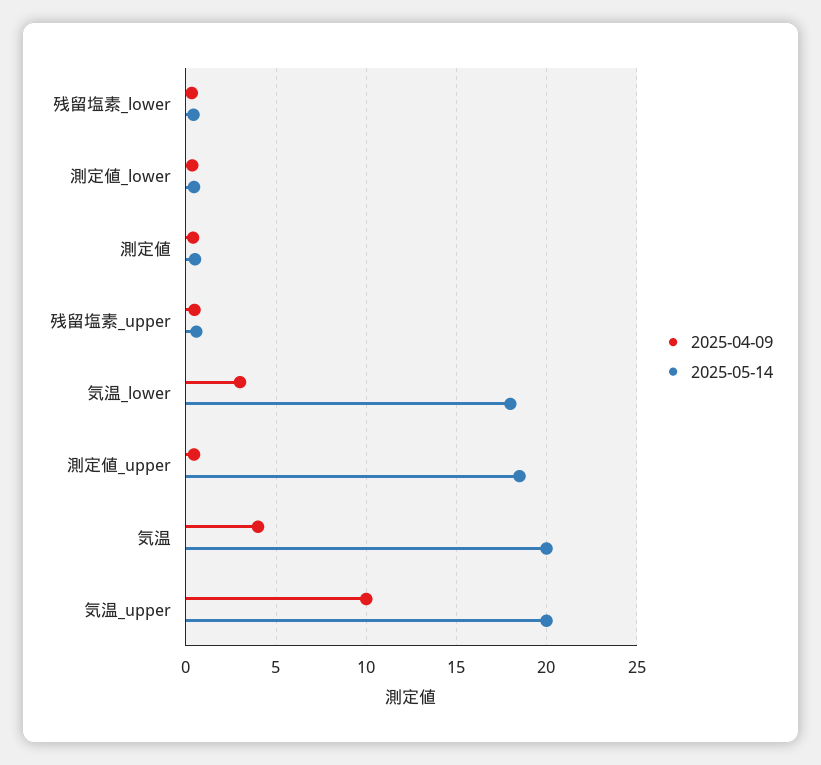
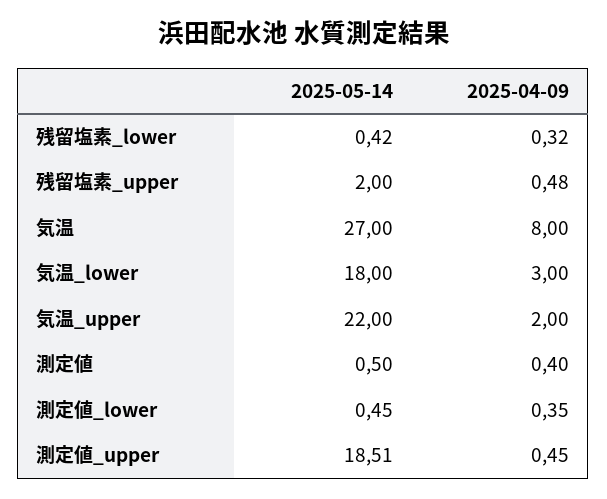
  {
    "2025-04-09": {
      "残留塩素_lower": 0.32,
      "測定値_lower": 0.35,
      "測定値": 0.4,
      "残留塩素_upper": 0.48,
      "気温_lower": 3,
      "測定値_upper": 0.45,
-     "気温": 4,
+     "気温": 8,
-     "気温_upper": 10
+     "気温_upper": 2
    },
    "2025-05-14": {
      "残留塩素_lower": 0.42,
      "測定値_lower": 0.45,
      "測定値": 0.5,
-     "残留塩素_upper": 0.5,
+     "残留塩素_upper": 2,
      "気温_lower": 18,
      "測定値_upper": 18.51,
-     "気温": 20,
+     "気温": 27,
-     "気温_upper": 20
+     "気温_upper": 22
    }
  }

